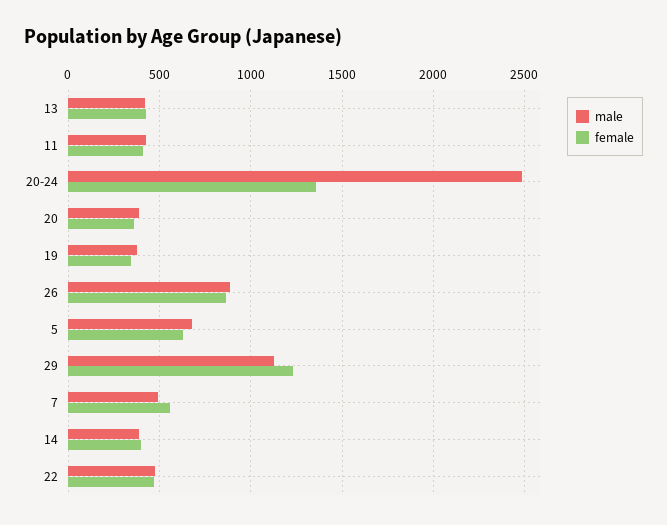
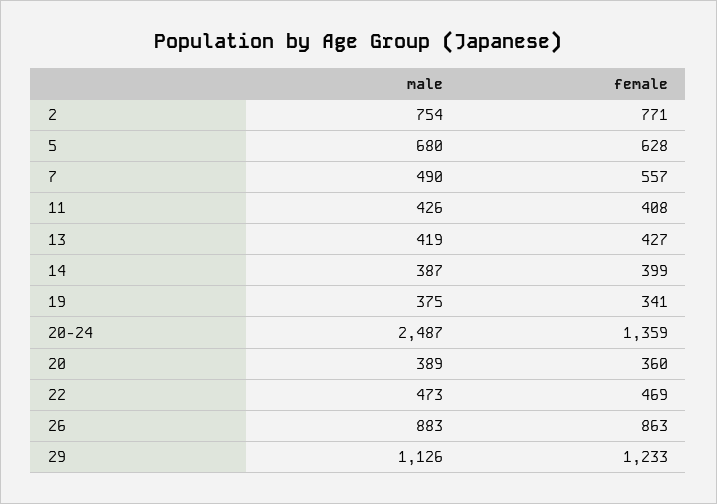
  {
    "male": {
      "13": 419,
      "11": 426,
      "20-24": 2487,
      "20": 389,
      "19": 375,
      "26": 883,
      "5": 680,
      "29": 1126,
      "7": 490,
      "14": 387,
-     "22": 473
+     "22": 473,
+     "2": 754
    },
    "female": {
      "13": 427,
      "11": 408,
      "20-24": 1359,
      "20": 360,
      "19": 341,
      "26": 863,
      "5": 628,
      "29": 1233,
      "7": 557,
      "14": 399,
-     "22": 469
+     "22": 469,
+     "2": 771
    }
  }

